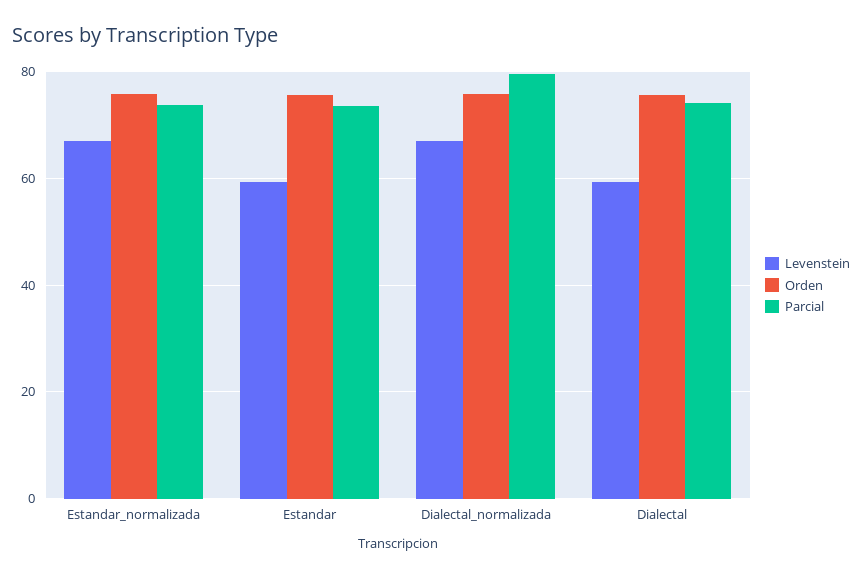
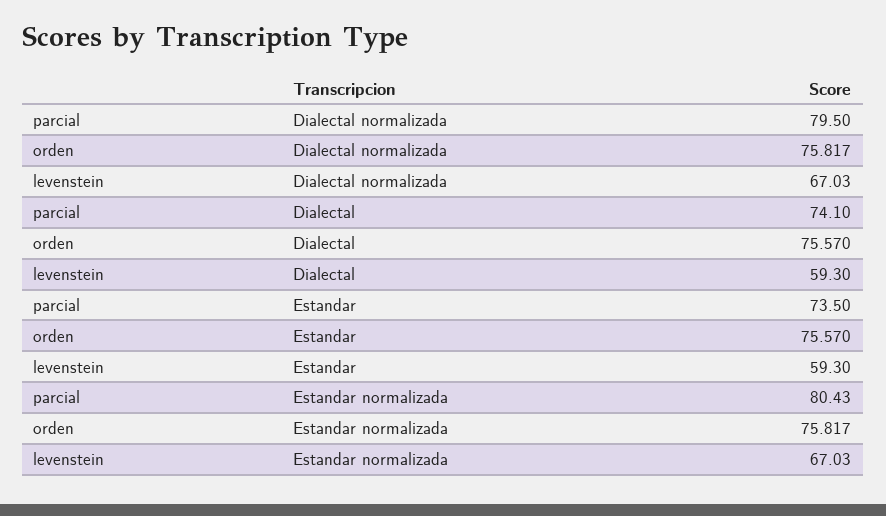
  {
    "Levenstein": {
      "Estandar_normalizada": 67.03,
      "Estandar": 59.3,
      "Dialectal_normalizada": 67.03,
      "Dialectal": 59.3
    },
    "Orden": {
      "Estandar_normalizada": 75.817,
      "Estandar": 75.57,
      "Dialectal_normalizada": 75.817,
      "Dialectal": 75.57
    },
    "Parcial": {
-     "Estandar_normalizada": 74,
+     "Estandar_normalizada": 80.43,
      "Estandar": 73.5,
      "Dialectal_normalizada": 79.5,
      "Dialectal": 74.1
    }
  }

